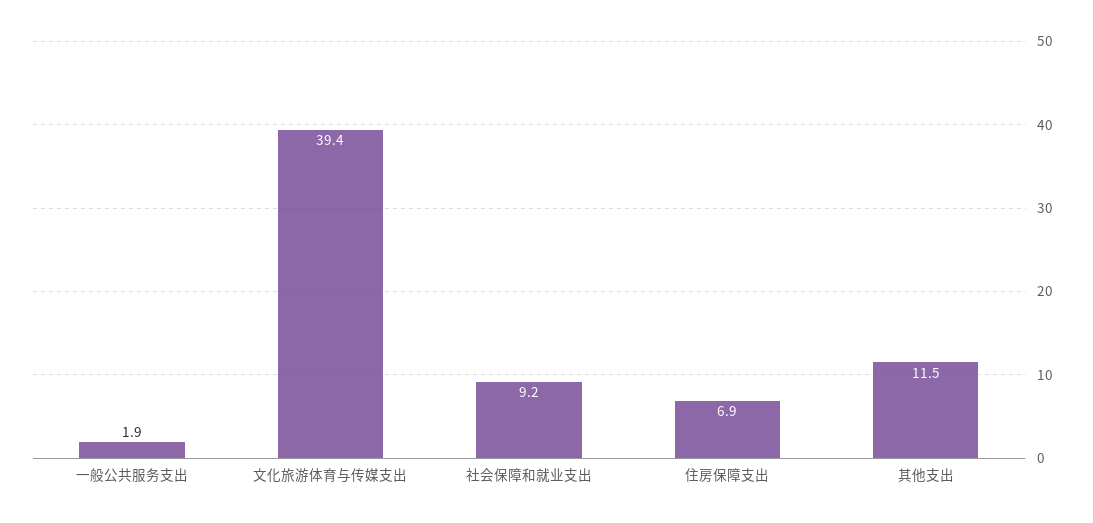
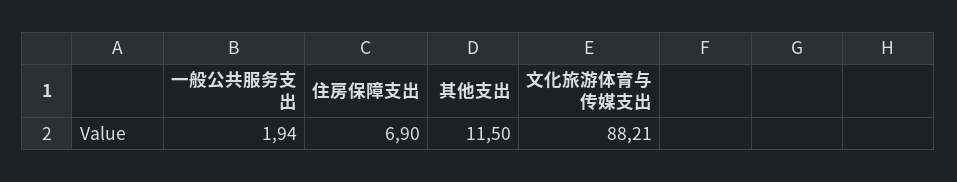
  {
    "一般公共服务支出": 1.94,
-   "文化旅游体育与传媒支出": 39.4,
+   "文化旅游体育与传媒支出": 88.21,
-   "社会保障和就业支出": 9.2,
    "住房保障支出": 6.9,
    "其他支出": 11.5
  }

